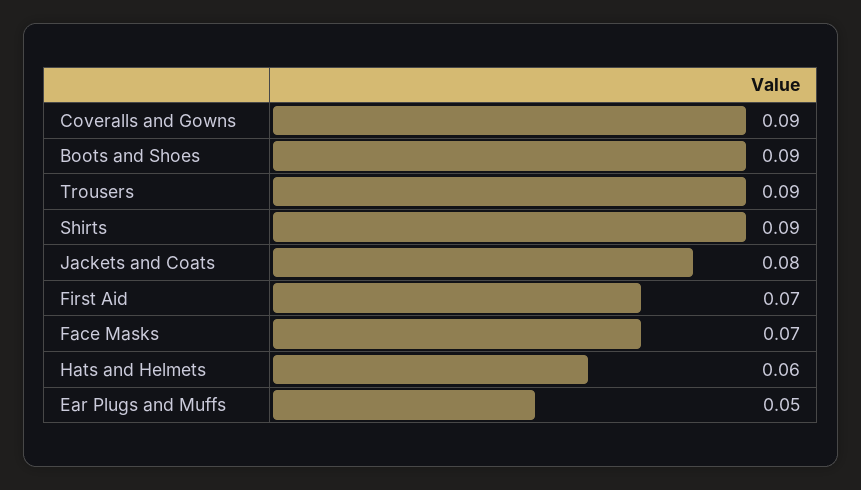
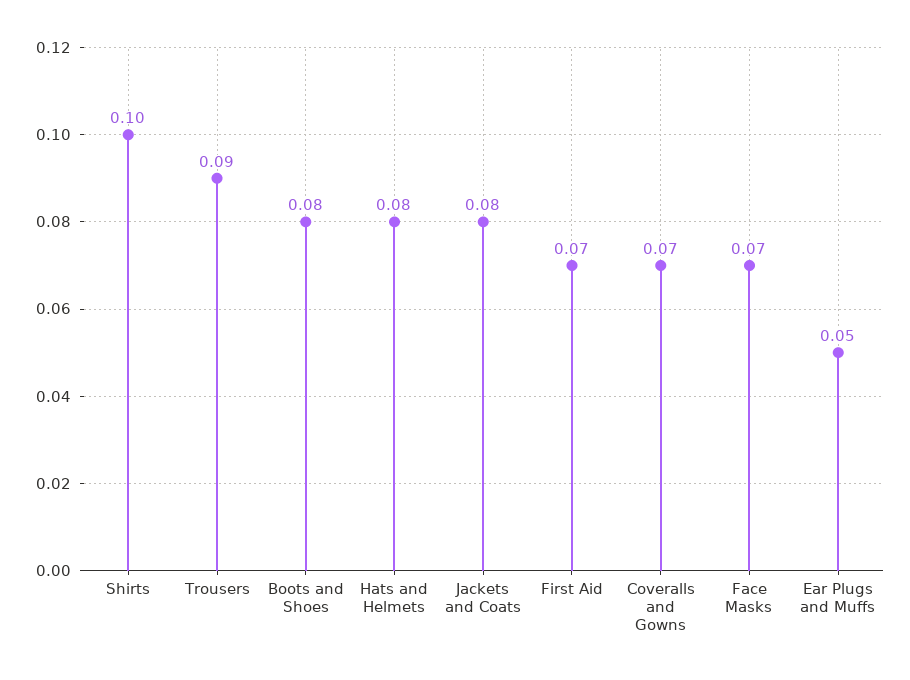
  {
-   "Coveralls and Gowns": 0.09,
+   "Coveralls and Gowns": 0.07,
-   "Boots and Shoes": 0.09,
+   "Boots and Shoes": 0.08,
    "Trousers": 0.09,
-   "Shirts": 0.09,
+   "Shirts": 0.1,
    "Jackets and Coats": 0.08,
    "First Aid": 0.07,
    "Face Masks": 0.07,
-   "Hats and Helmets": 0.06,
+   "Hats and Helmets": 0.08,
    "Ear Plugs and Muffs": 0.05
  }

